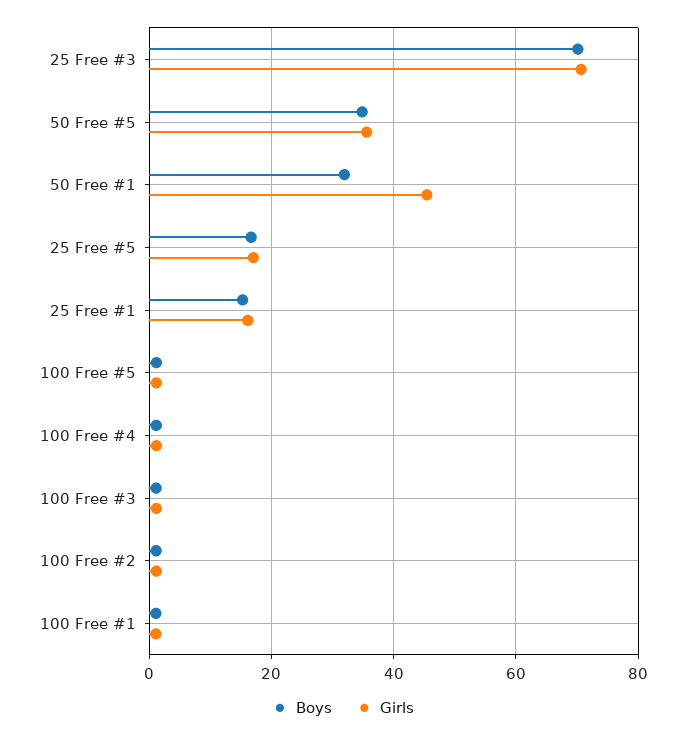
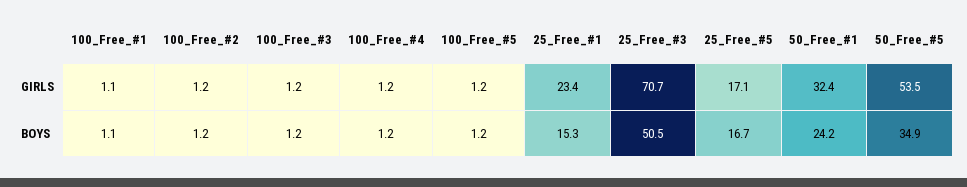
  {
    "Boys": {
-     "25 Free #3": 70,
+     "25 Free #3": 50.5,
      "50 Free #5": 34.9,
-     "50 Free #1": 32,
+     "50 Free #1": 24.2,
      "25 Free #5": 16.7,
      "25 Free #1": 15.3,
      "100 Free #5": 1.2,
      "100 Free #4": 1.2,
      "100 Free #3": 1.2,
      "100 Free #2": 1.2,
      "100 Free #1": 1.1
    },
    "Girls": {
      "25 Free #3": 70.7,
-     "50 Free #5": 36,
+     "50 Free #5": 53.5,
-     "50 Free #1": 46,
+     "50 Free #1": 32.4,
      "25 Free #5": 17.1,
-     "25 Free #1": 16,
+     "25 Free #1": 23.4,
      "100 Free #5": 1.2,
      "100 Free #4": 1.2,
      "100 Free #3": 1.2,
      "100 Free #2": 1.2,
      "100 Free #1": 1.1
    }
  }

